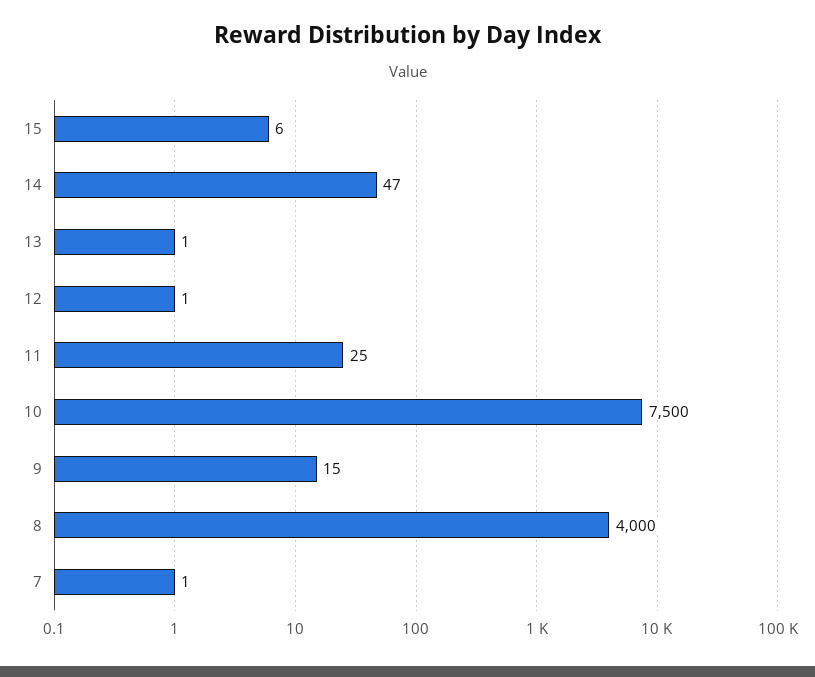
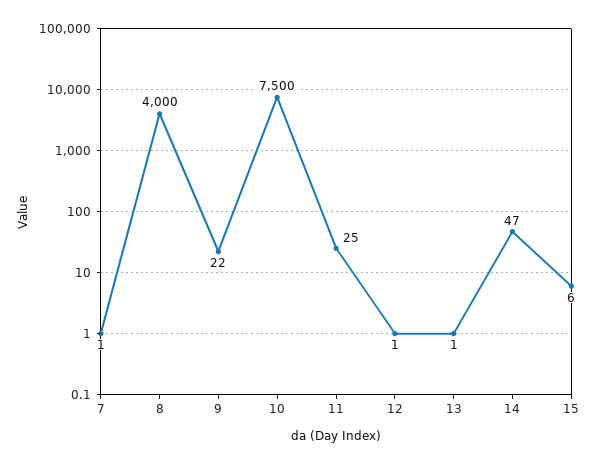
  {
    "15": 6,
    "14": 47,
    "13": 1,
    "12": 1,
    "11": 25,
    "10": 7500,
-   "9": 15,
+   "9": 22,
    "8": 4000,
    "7": 1
  }

